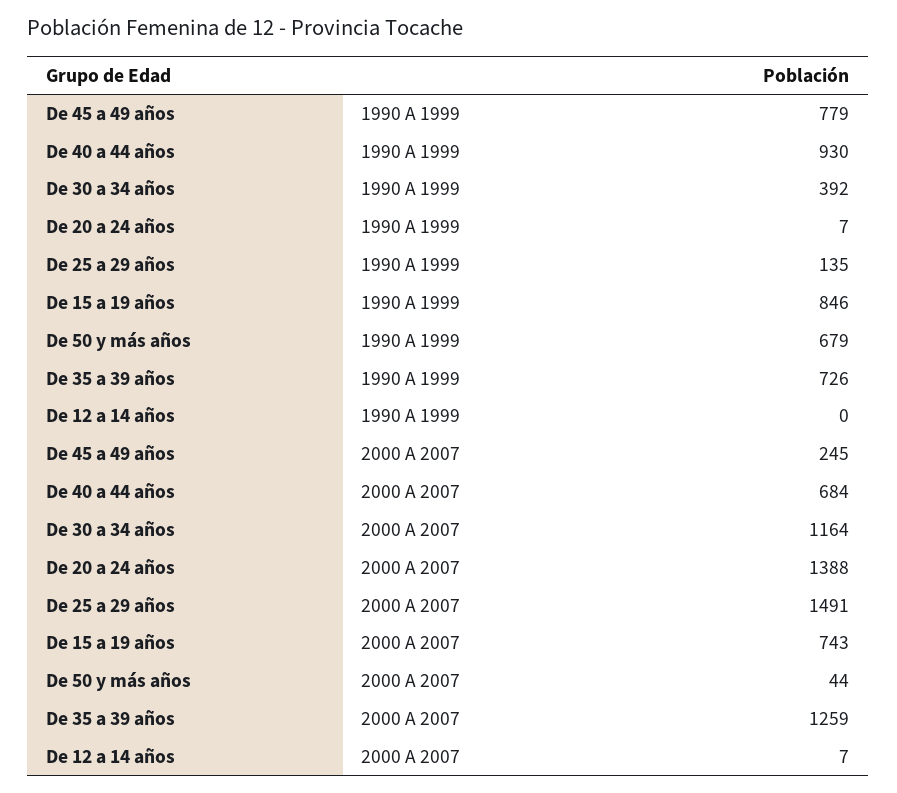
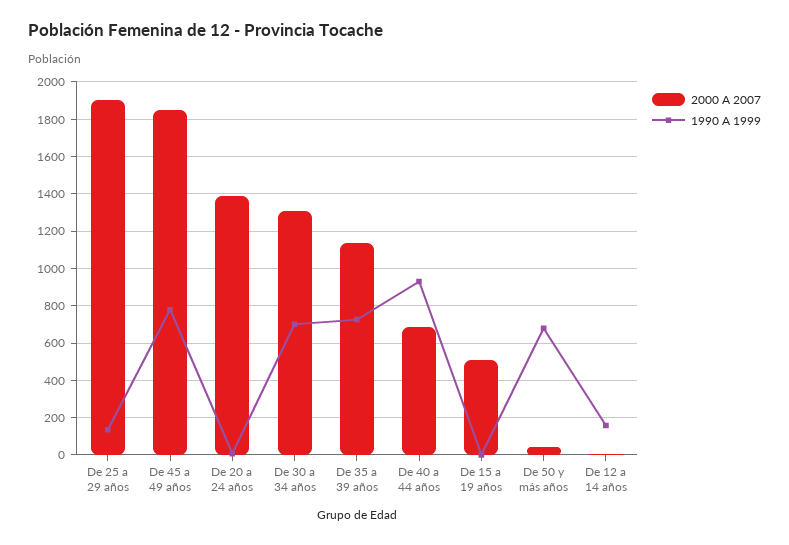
  {
    "1990 A 1999": {
      "De 45 a 49 años": 779,
      "De 40 a 44 años": 930,
-     "De 30 a 34 años": 392,
+     "De 30 a 34 años": 700,
      "De 20 a 24 años": 7,
      "De 25 a 29 años": 135,
-     "De 15 a 19 años": 846,
+     "De 15 a 19 años": 0,
      "De 50 y más años": 679,
      "De 35 a 39 años": 726,
-     "De 12 a 14 años": 0
+     "De 12 a 14 años": 150
    },
    "2000 A 2007": {
-     "De 45 a 49 años": 245,
+     "De 45 a 49 años": 1850,
      "De 40 a 44 años": 684,
-     "De 30 a 34 años": 1164,
+     "De 30 a 34 años": 1300,
      "De 20 a 24 años": 1388,
-     "De 25 a 29 años": 1491,
+     "De 25 a 29 años": 1900,
-     "De 15 a 19 años": 743,
+     "De 15 a 19 años": 500,
      "De 50 y más años": 44,
-     "De 35 a 39 años": 1259,
+     "De 35 a 39 años": 1150,
      "De 12 a 14 años": 7
    }
  }

